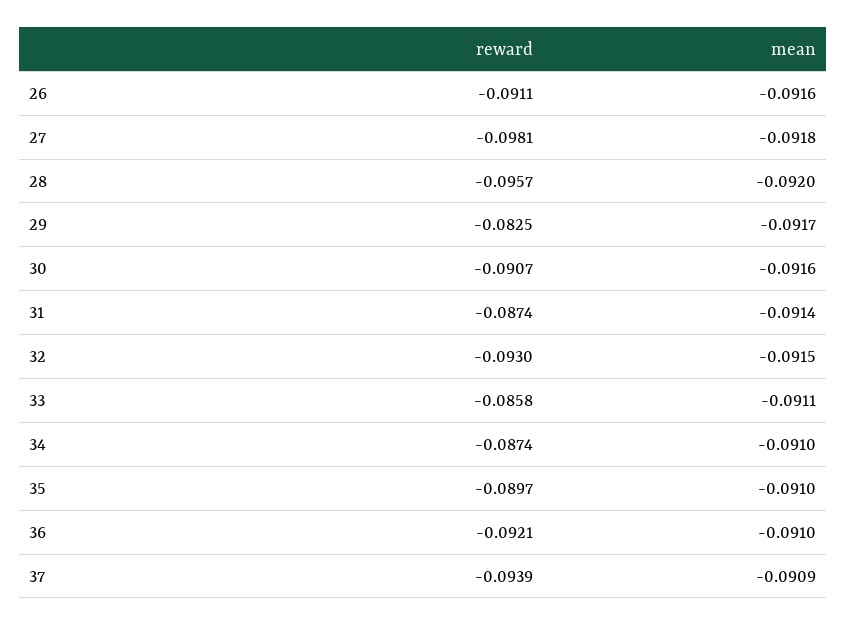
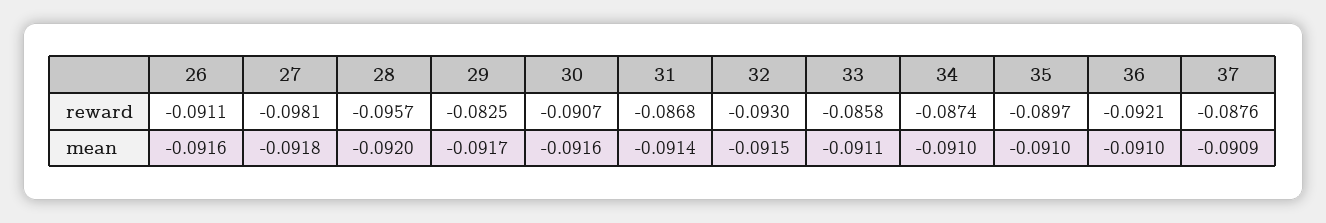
  {
    "reward": {
      "26": -0.0911,
      "27": -0.0981,
      "28": -0.0957,
      "29": -0.0825,
      "30": -0.0907,
-     "31": -0.0874,
+     "31": -0.0868,
      "32": -0.093,
      "33": -0.0858,
      "34": -0.0874,
      "35": -0.0897,
      "36": -0.0921,
-     "37": -0.0939
+     "37": -0.0876
    },
    "mean": {
      "26": -0.0916,
      "27": -0.0918,
      "28": -0.092,
      "29": -0.0917,
      "30": -0.0916,
      "31": -0.0914,
      "32": -0.0915,
      "33": -0.0911,
      "34": -0.091,
      "35": -0.091,
      "36": -0.091,
      "37": -0.0909
    }
  }

